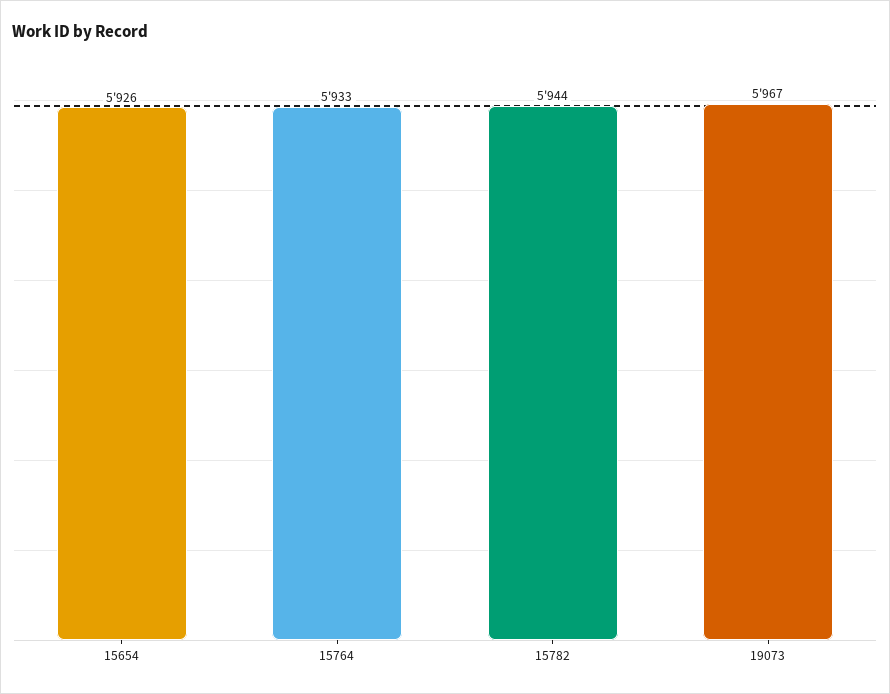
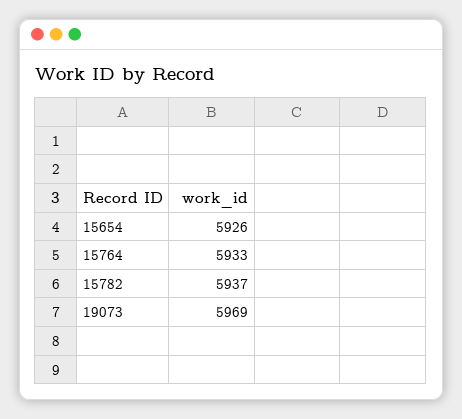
  {
    "15654": 5926,
    "15764": 5933,
-   "15782": 5944,
+   "15782": 5937,
-   "19073": 5967
+   "19073": 5969
  }

